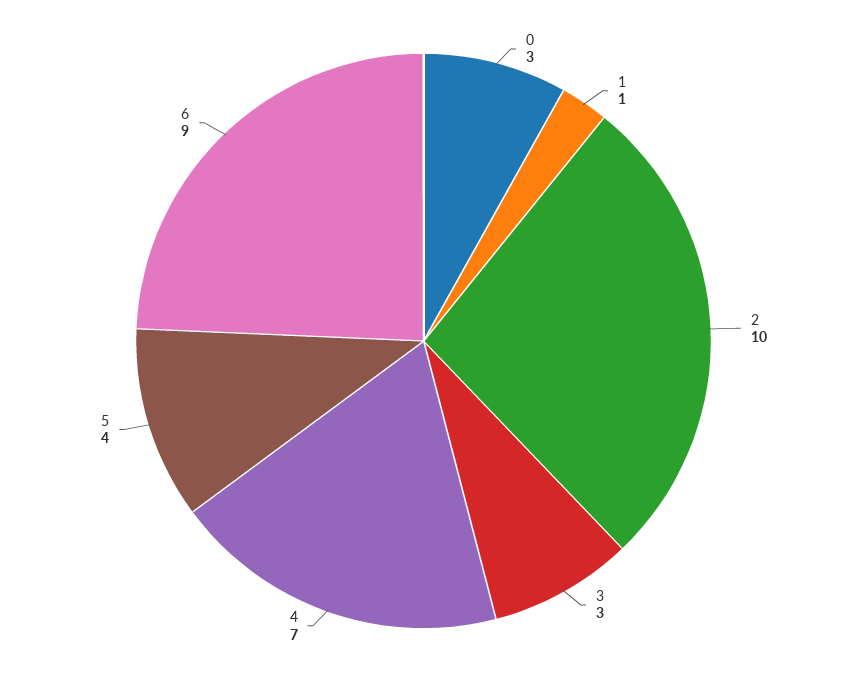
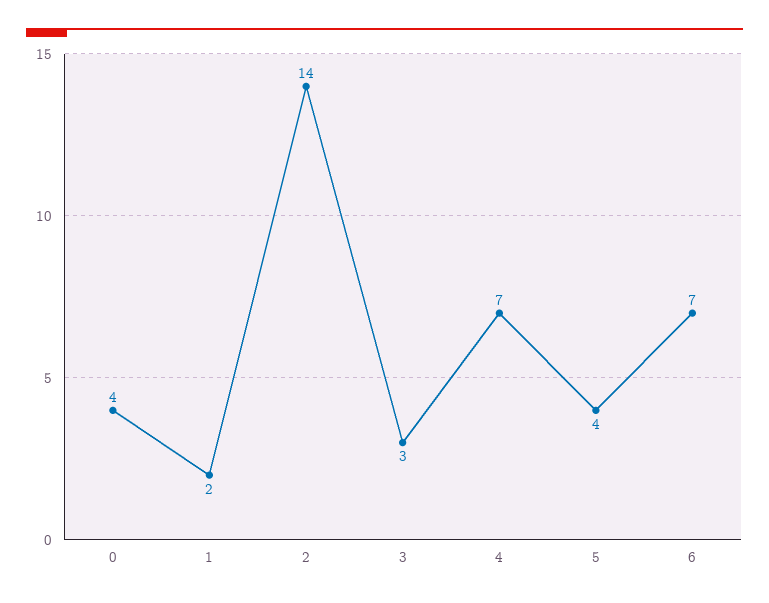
  {
-   "0": 3,
+   "0": 4,
-   "1": 1,
+   "1": 2,
-   "2": 10,
+   "2": 14,
    "3": 3,
    "4": 7,
    "5": 4,
-   "6": 9
+   "6": 7
  }

